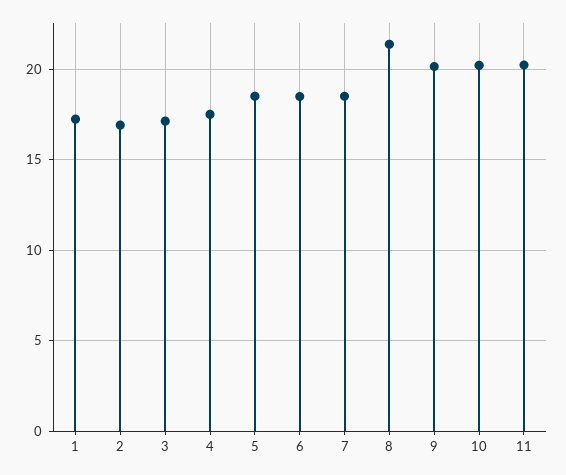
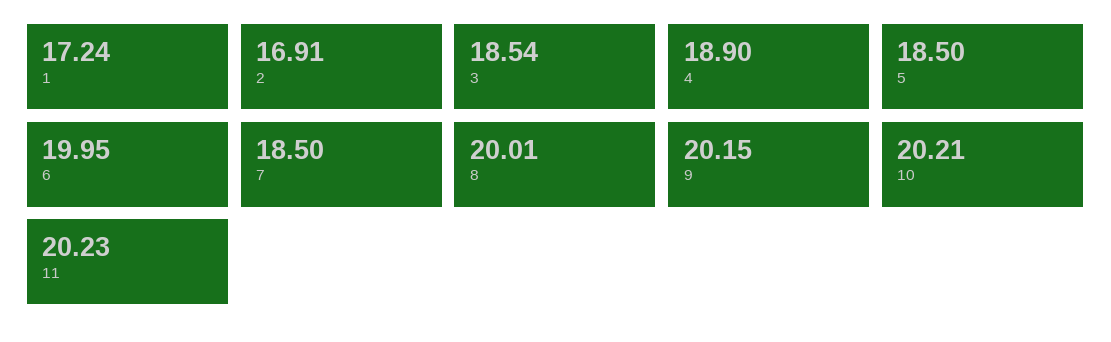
  {
    "1": 17.24,
    "2": 16.91,
-   "3": 17,
+   "3": 18.54,
-   "4": 17.5,
+   "4": 18.9,
    "5": 18.5,
-   "6": 18.5,
+   "6": 19.95,
    "7": 18.5,
-   "8": 21.5,
+   "8": 20.01,
    "9": 20.15,
    "10": 20.21,
    "11": 20.23
  }

